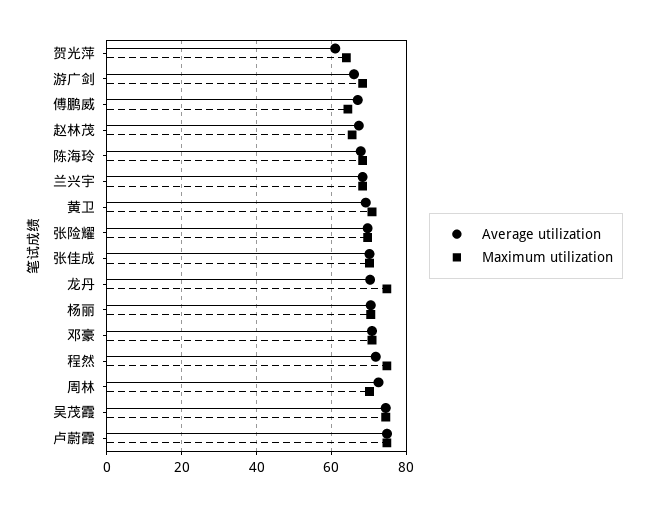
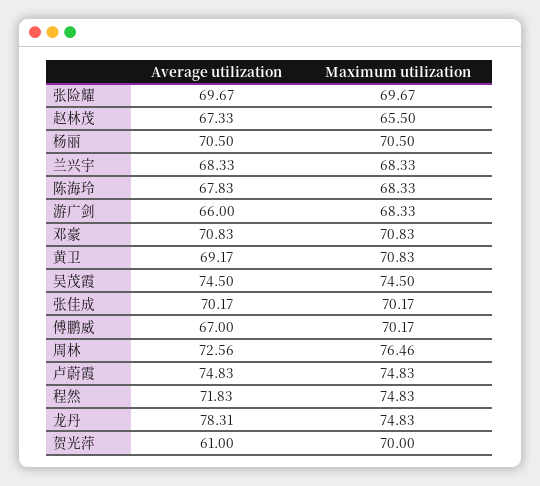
  {
    "Average utilization": {
      "贺光萍": 61,
      "游广剑": 66,
      "傅鹏威": 67,
      "赵林茂": 67.33,
      "陈海玲": 67.83,
      "兰兴宇": 68.33,
      "黄卫": 69.17,
      "张险耀": 69.67,
      "张佳成": 70.17,
-     "龙丹": 70,
+     "龙丹": 78.31,
      "杨丽": 70.5,
      "邓豪": 70.83,
      "程然": 71.83,
      "周林": 72.56,
      "吴茂霞": 74.5,
      "卢蔚霞": 74.83
    },
    "Maximum utilization": {
-     "贺光萍": 64,
+     "贺光萍": 70,
      "游广剑": 68.33,
-     "傅鹏威": 64,
+     "傅鹏威": 70.17,
      "赵林茂": 65.5,
      "陈海玲": 68.33,
      "兰兴宇": 68.33,
      "黄卫": 70.83,
      "张险耀": 69.67,
      "张佳成": 70.17,
      "龙丹": 74.83,
      "杨丽": 70.5,
      "邓豪": 70.83,
      "程然": 74.83,
-     "周林": 70,
+     "周林": 76.46,
      "吴茂霞": 74.5,
      "卢蔚霞": 74.83
    }
  }

